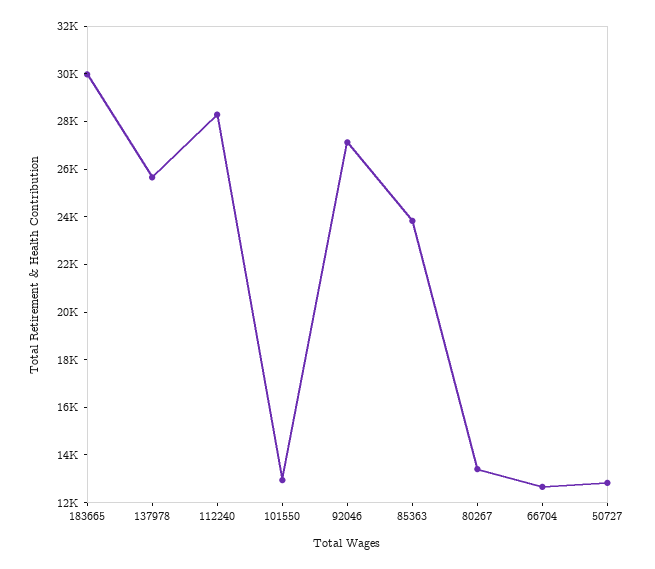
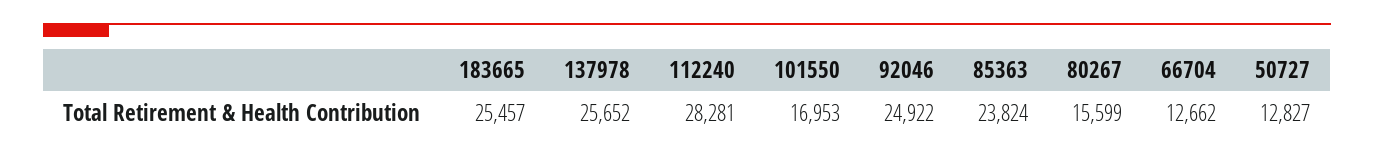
  {
-   "183665": 30000,
+   "183665": 25457,
    "137978": 25652,
    "112240": 28281,
-   "101550": 13000,
+   "101550": 16953,
-   "92046": 27000,
+   "92046": 24922,
    "85363": 23824,
-   "80267": 13500,
+   "80267": 15599,
    "66704": 12662,
    "50727": 12827
  }

